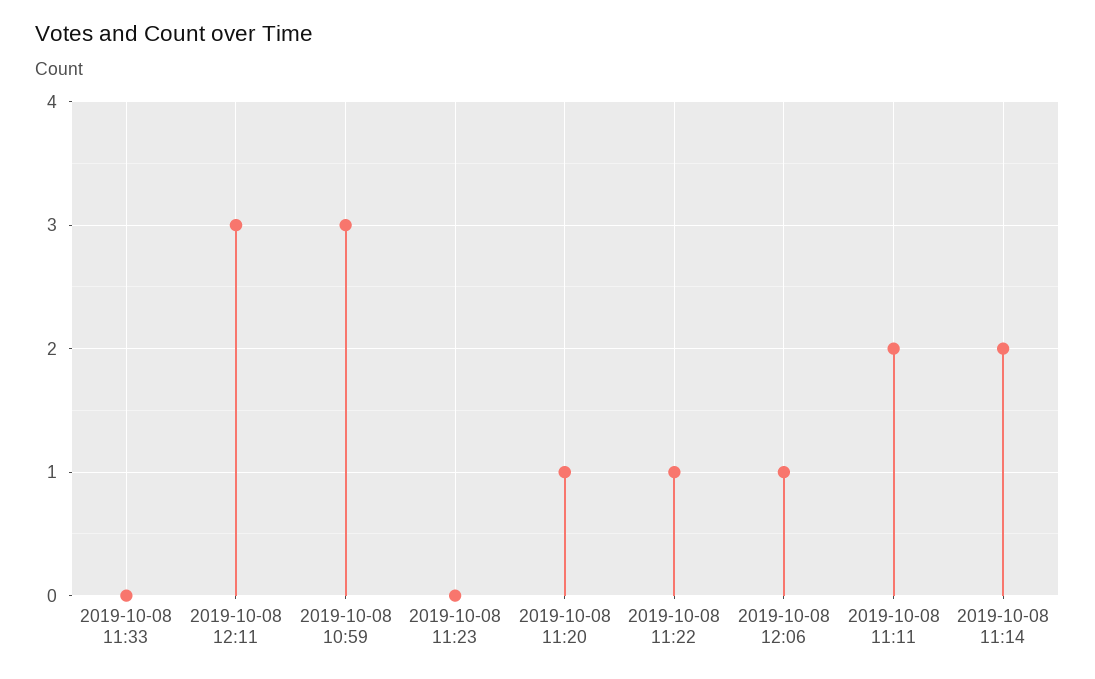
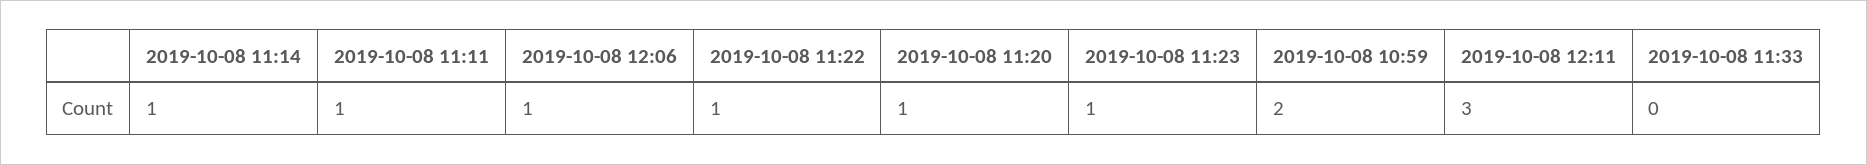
  {
    "2019-10-08 11:33": 0,
    "2019-10-08 12:11": 3,
-   "2019-10-08 10:59": 3,
+   "2019-10-08 10:59": 2,
-   "2019-10-08 11:23": 0,
+   "2019-10-08 11:23": 1,
    "2019-10-08 11:20": 1,
    "2019-10-08 11:22": 1,
    "2019-10-08 12:06": 1,
-   "2019-10-08 11:11": 2,
+   "2019-10-08 11:11": 1,
-   "2019-10-08 11:14": 2
+   "2019-10-08 11:14": 1
  }

